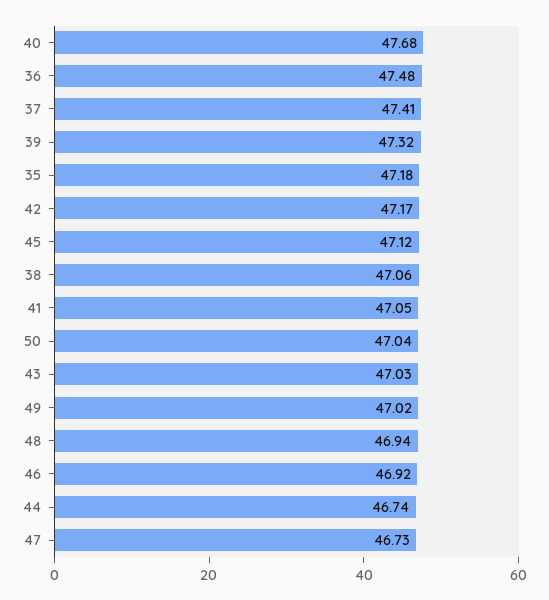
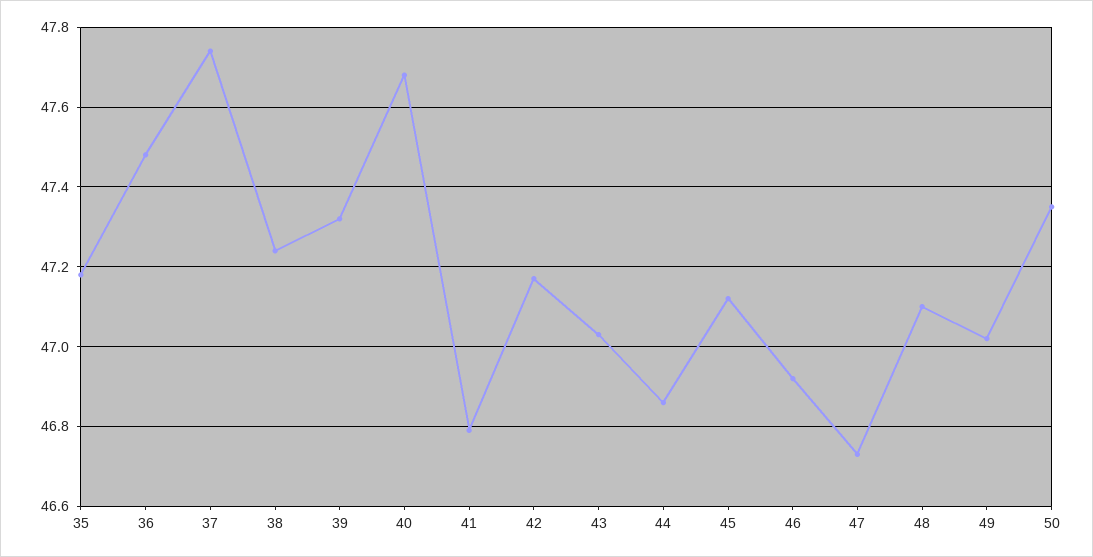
  {
    "40": 47.68,
    "36": 47.48,
-   "37": 47.41,
+   "37": 47.75,
    "39": 47.32,
    "35": 47.18,
    "42": 47.17,
    "45": 47.12,
-   "38": 47.06,
+   "38": 47.25,
-   "41": 47.05,
+   "41": 46.8,
-   "50": 47.04,
+   "50": 47.35,
    "43": 47.03,
    "49": 47.02,
-   "48": 46.94,
+   "48": 47.1,
    "46": 46.92,
-   "44": 46.74,
+   "44": 46.85,
    "47": 46.73
  }

